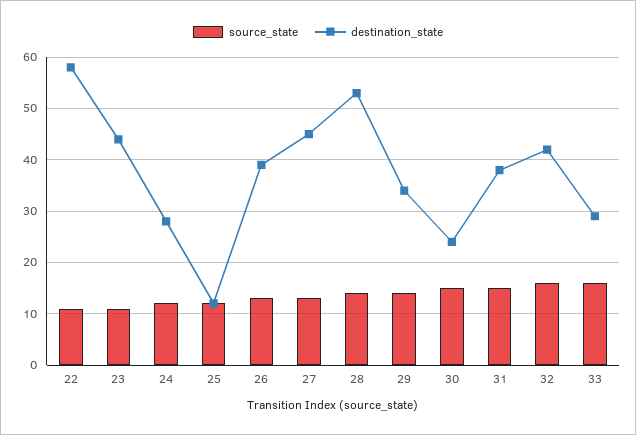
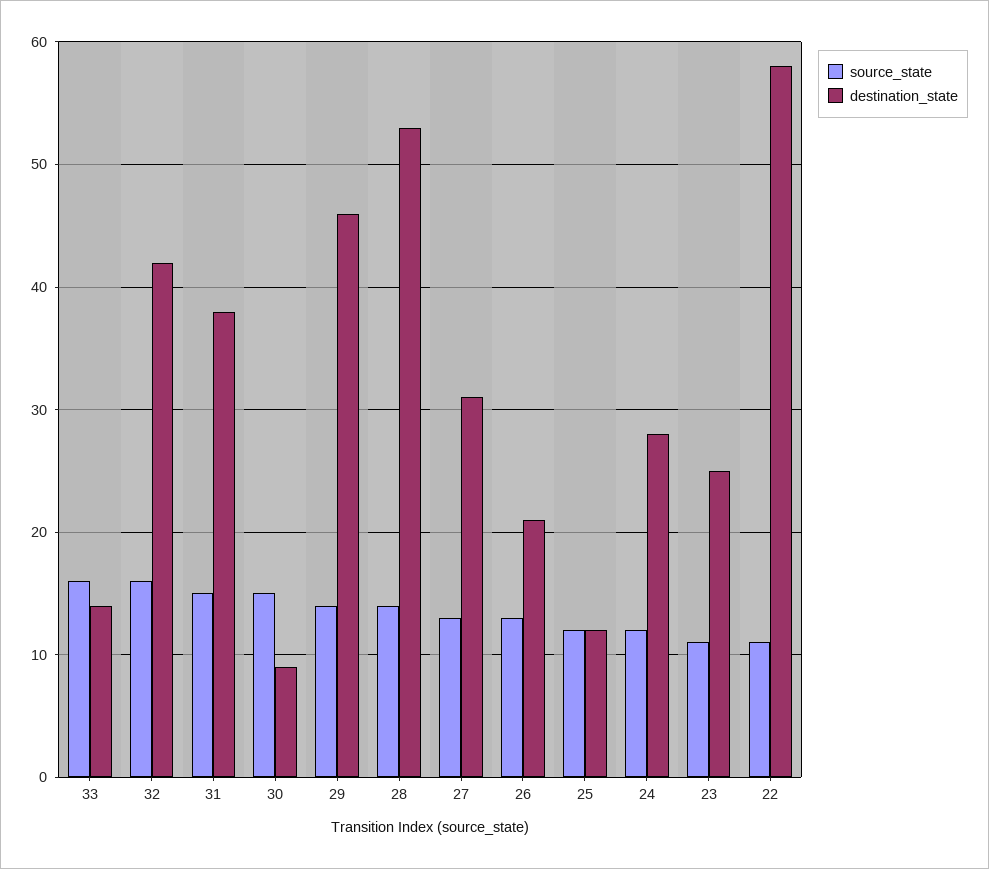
  {
    "source_state": {
      "22": 11,
      "23": 11,
      "24": 12,
      "25": 12,
      "26": 13,
      "27": 13,
      "28": 14,
      "29": 14,
      "30": 15,
      "31": 15,
      "32": 16,
      "33": 16
    },
    "destination_state": {
      "22": 58,
-     "23": 45,
+     "23": 25,
      "24": 28,
      "25": 12,
-     "26": 40,
+     "26": 21,
-     "27": 45,
+     "27": 31,
      "28": 53,
-     "29": 35,
+     "29": 46,
-     "30": 25,
+     "30": 9,
      "31": 38,
      "32": 42,
-     "33": 30
+     "33": 14
    }
  }

